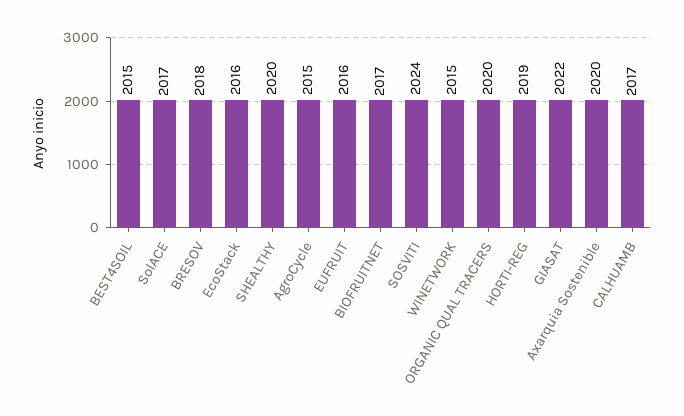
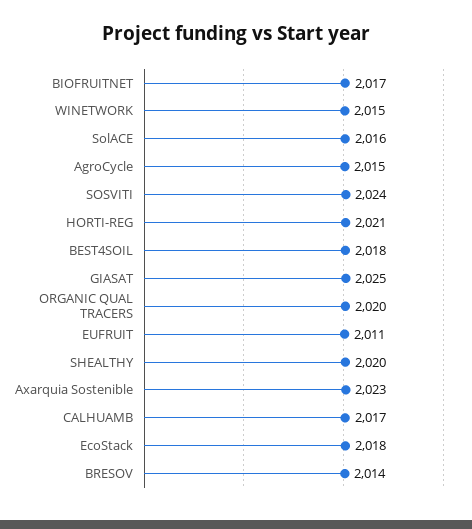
  {
-   "BEST4SOIL": 2015,
+   "BEST4SOIL": 2018,
-   "SolACE": 2017,
+   "SolACE": 2016,
-   "BRESOV": 2018,
+   "BRESOV": 2014,
-   "EcoStack": 2016,
+   "EcoStack": 2018,
    "SHEALTHY": 2020,
    "AgroCycle": 2015,
-   "EUFRUIT": 2016,
+   "EUFRUIT": 2011,
    "BIOFRUITNET": 2017,
    "SOSVITI": 2024,
    "WINETWORK": 2015,
    "ORGANIC QUAL TRACERS": 2020,
-   "HORTI-REG": 2019,
+   "HORTI-REG": 2021,
-   "GIASAT": 2022,
+   "GIASAT": 2025,
-   "Axarquia Sostenible": 2020,
+   "Axarquia Sostenible": 2023,
    "CALHUAMB": 2017
  }

